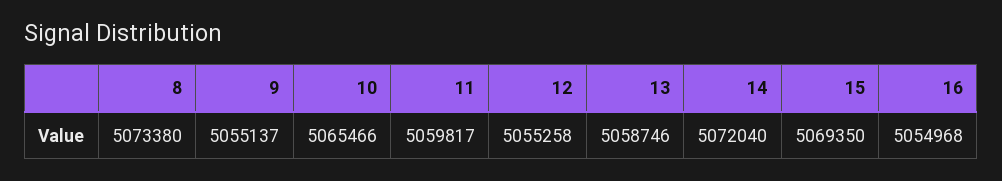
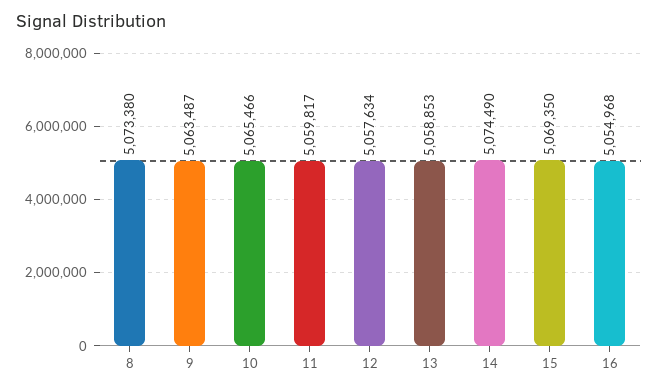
  {
    "8": 5073380,
-   "9": 5055137,
+   "9": 5063487,
    "10": 5065466,
    "11": 5059817,
-   "12": 5055258,
+   "12": 5057634,
-   "13": 5058746,
+   "13": 5058853,
-   "14": 5072040,
+   "14": 5074490,
    "15": 5069350,
    "16": 5054968
  }

